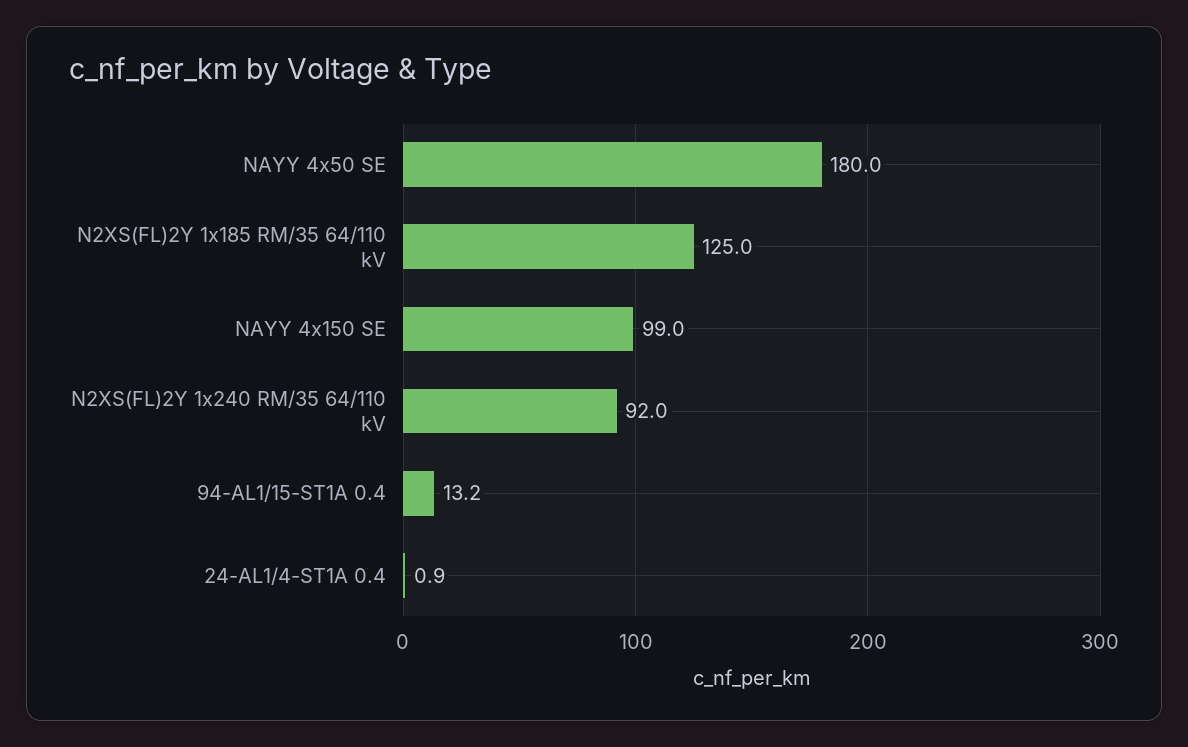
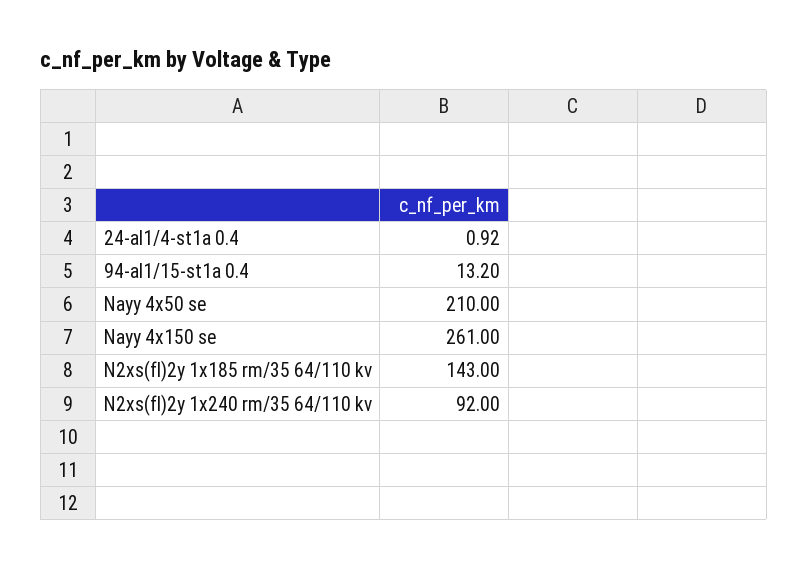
  {
-   "NAYY 4x50 SE": 180,
+   "NAYY 4x50 SE": 210,
-   "N2XS(FL)2Y 1x185 RM/35 64/110 kV": 125,
+   "N2XS(FL)2Y 1x185 RM/35 64/110 kV": 143,
-   "NAYY 4x150 SE": 99,
+   "NAYY 4x150 SE": 261,
    "N2XS(FL)2Y 1x240 RM/35 64/110 kV": 92,
    "94-AL1/15-ST1A 0.4": 13.2,
    "24-AL1/4-ST1A 0.4": 0.92
  }

